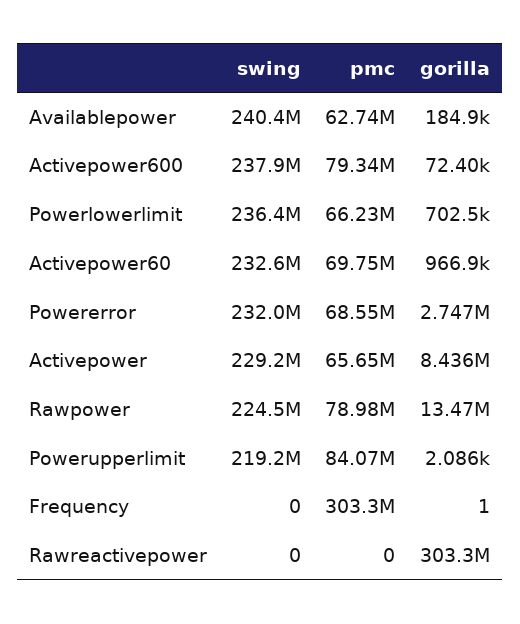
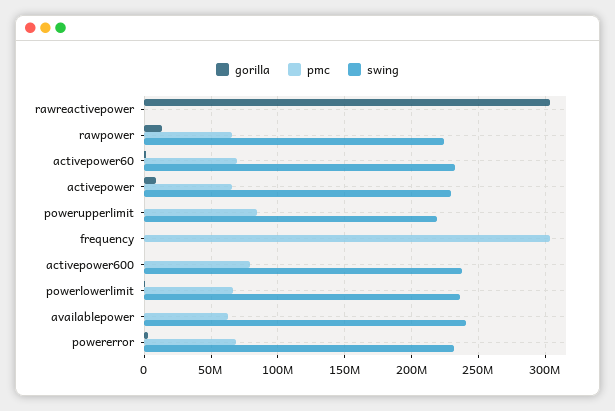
  {
    "swing": {
      "Availablepower": 240400000,
      "Activepower600": 237900000,
      "Powerlowerlimit": 236400000,
      "Activepower60": 232600000,
      "Powererror": 232000000,
      "Activepower": 229200000,
      "Rawpower": 224500000,
      "Powerupperlimit": 219200000,
      "Frequency": 0,
      "Rawreactivepower": 0
    },
    "pmc": {
      "Availablepower": 62740000,
      "Activepower600": 79340000,
      "Powerlowerlimit": 66230000,
      "Activepower60": 69750000,
      "Powererror": 68550000,
      "Activepower": 65650000,
-     "Rawpower": 78980000,
+     "Rawpower": 65000000,
      "Powerupperlimit": 84070000,
      "Frequency": 303300000,
      "Rawreactivepower": 0
    },
    "gorilla": {
      "Availablepower": 184900,
      "Activepower600": 72400,
      "Powerlowerlimit": 702500,
      "Activepower60": 966900,
      "Powererror": 2747000,
      "Activepower": 8436000,
      "Rawpower": 13470000,
      "Powerupperlimit": 2086,
      "Frequency": 1,
      "Rawreactivepower": 303300000
    }
  }

